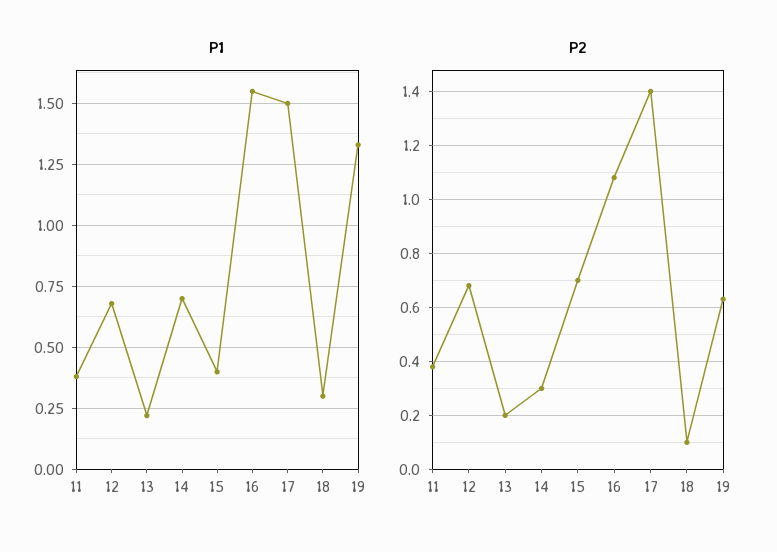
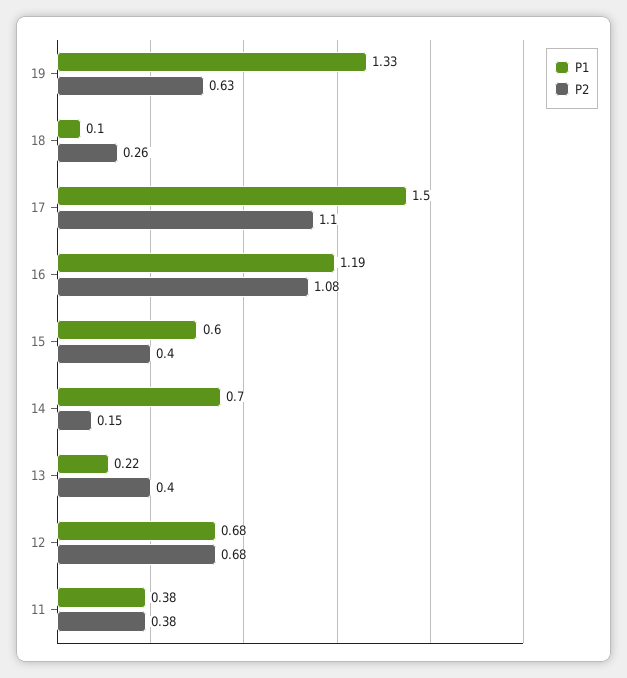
  {
    "P1": {
      "11": 0.38,
      "12": 0.68,
      "13": 0.22,
      "14": 0.7,
-     "15": 0.4,
+     "15": 0.6,
-     "16": 1.55,
+     "16": 1.19,
      "17": 1.5,
-     "18": 0.3,
+     "18": 0.1,
      "19": 1.33
    },
    "P2": {
      "11": 0.38,
      "12": 0.68,
-     "13": 0.2,
+     "13": 0.4,
-     "14": 0.3,
+     "14": 0.15,
-     "15": 0.7,
+     "15": 0.4,
      "16": 1.08,
-     "17": 1.4,
+     "17": 1.1,
-     "18": 0.1,
+     "18": 0.26,
      "19": 0.63
    }
  }

